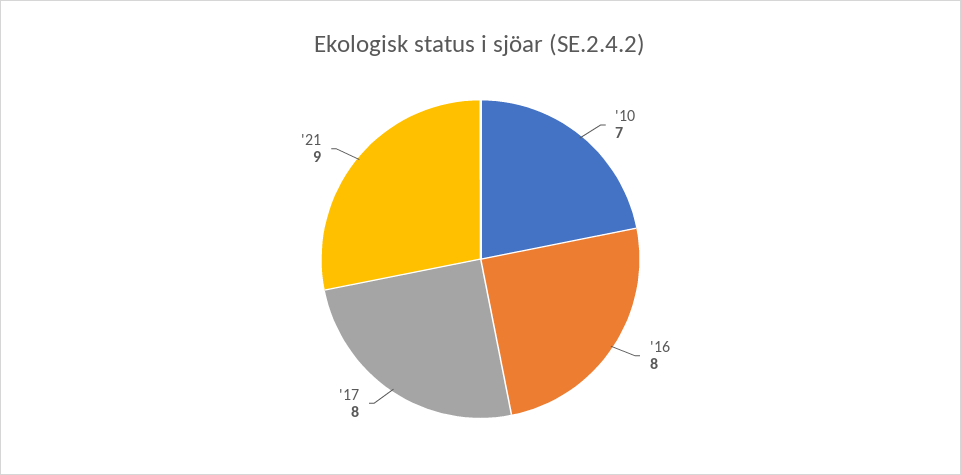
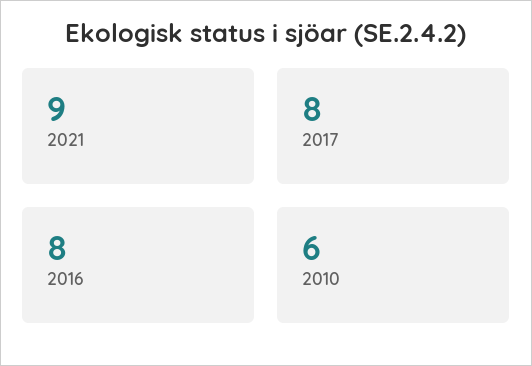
  {
-   "'10": 7,
+   "'10": 6,
    "'16": 8,
    "'17": 8,
    "'21": 9
  }

